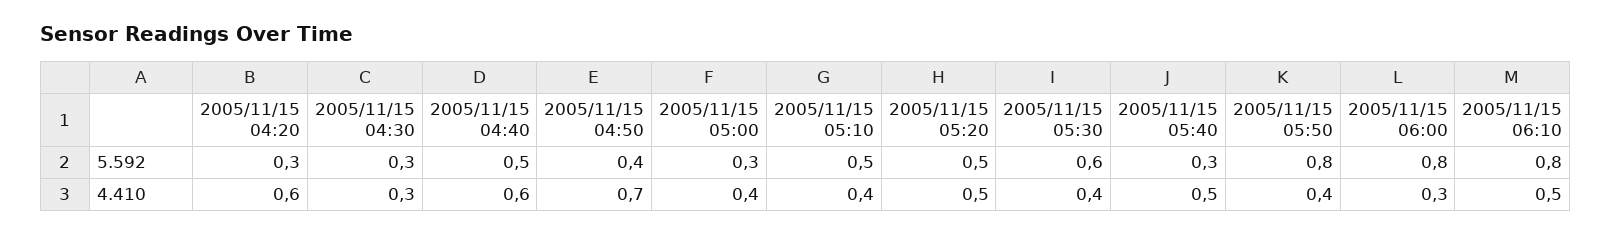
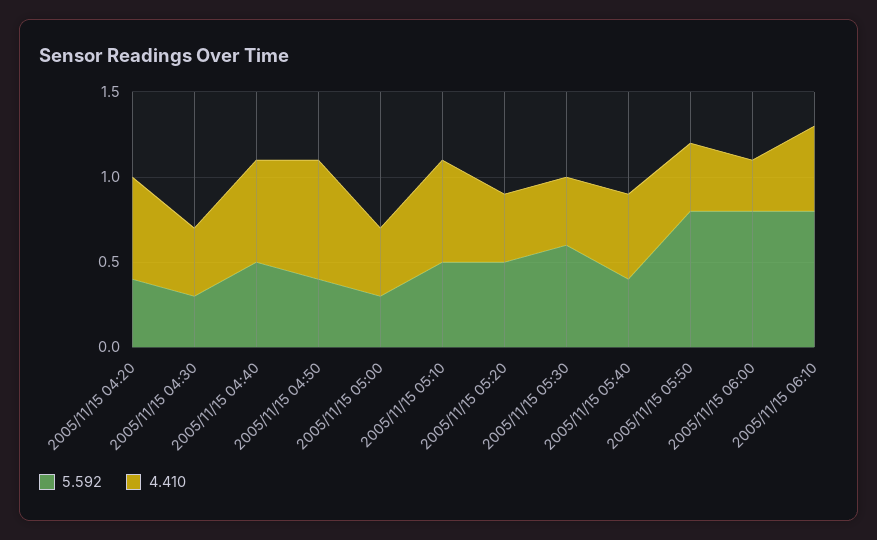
  {
    "5.592": {
-     "2005/11/15 04:20": 0.3,
+     "2005/11/15 04:20": 0.4,
      "2005/11/15 04:30": 0.3,
      "2005/11/15 04:40": 0.5,
      "2005/11/15 04:50": 0.4,
      "2005/11/15 05:00": 0.3,
      "2005/11/15 05:10": 0.5,
      "2005/11/15 05:20": 0.5,
      "2005/11/15 05:30": 0.6,
-     "2005/11/15 05:40": 0.3,
+     "2005/11/15 05:40": 0.4,
      "2005/11/15 05:50": 0.8,
      "2005/11/15 06:00": 0.8,
      "2005/11/15 06:10": 0.8
    },
    "4.410": {
      "2005/11/15 04:20": 0.6,
-     "2005/11/15 04:30": 0.3,
+     "2005/11/15 04:30": 0.4,
      "2005/11/15 04:40": 0.6,
      "2005/11/15 04:50": 0.7,
      "2005/11/15 05:00": 0.4,
-     "2005/11/15 05:10": 0.4,
+     "2005/11/15 05:10": 0.6,
-     "2005/11/15 05:20": 0.5,
+     "2005/11/15 05:20": 0.4,
      "2005/11/15 05:30": 0.4,
      "2005/11/15 05:40": 0.5,
      "2005/11/15 05:50": 0.4,
      "2005/11/15 06:00": 0.3,
      "2005/11/15 06:10": 0.5
    }
  }

